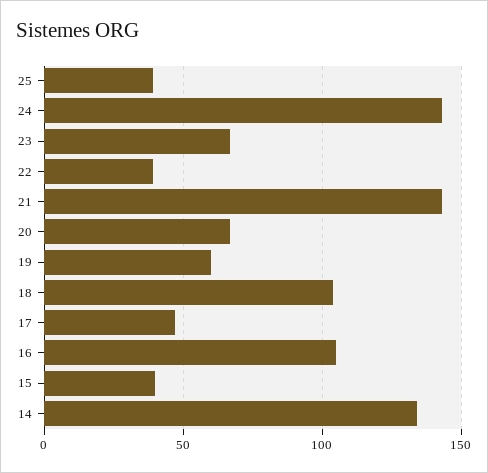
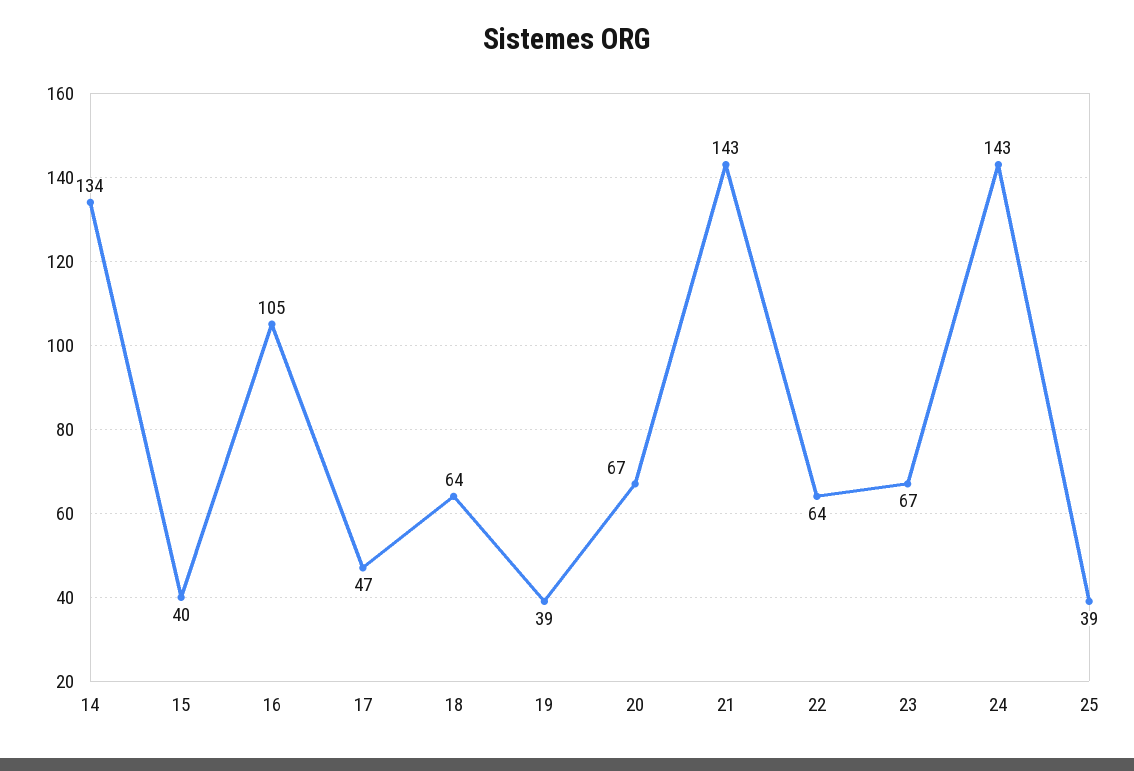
  {
    "25": 39,
    "24": 143,
    "23": 67,
-   "22": 40,
+   "22": 64,
    "21": 143,
    "20": 67,
-   "19": 60,
+   "19": 39,
-   "18": 105,
+   "18": 64,
    "17": 47,
    "16": 105,
    "15": 40,
    "14": 134
  }

